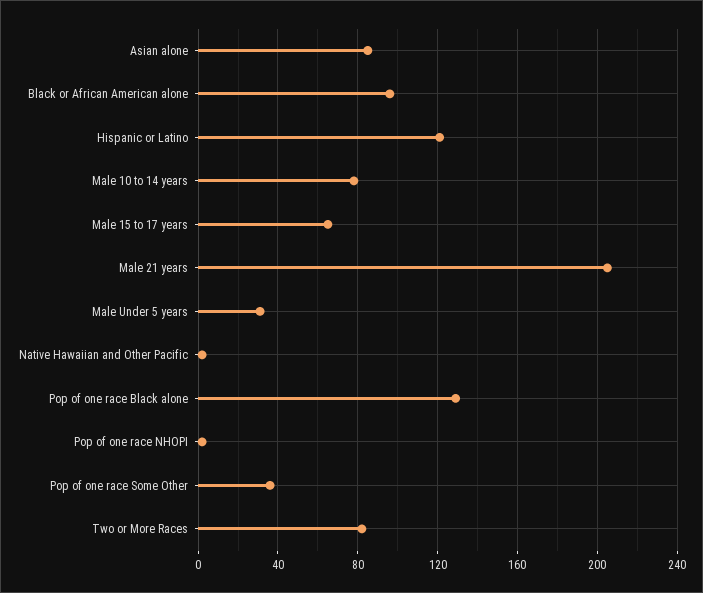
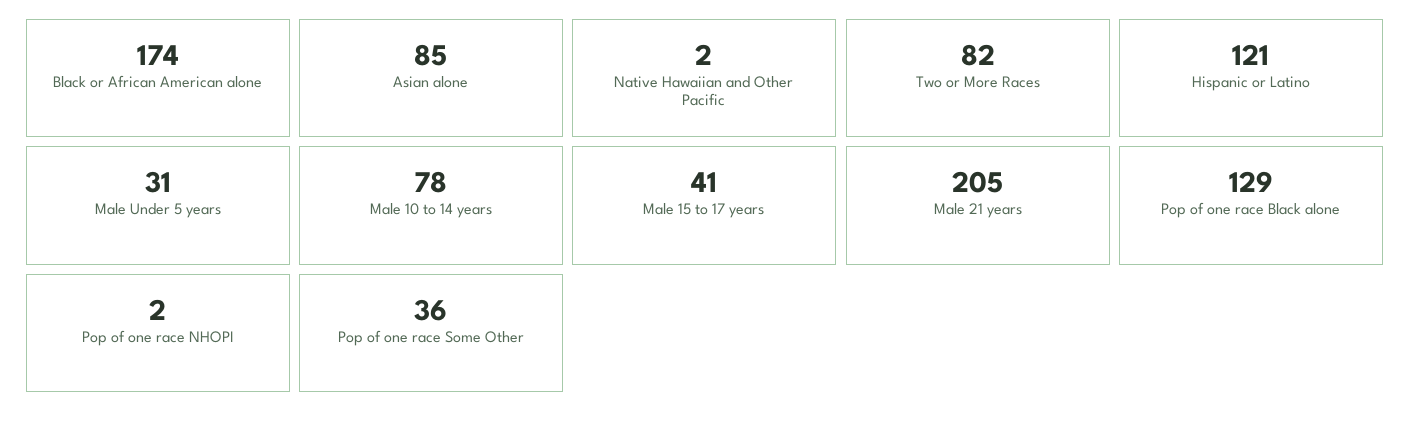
  {
    "Asian alone": 85,
-   "Black or African American alone": 95,
+   "Black or African American alone": 174,
    "Hispanic or Latino": 121,
    "Male 10 to 14 years": 78,
-   "Male 15 to 17 years": 65,
+   "Male 15 to 17 years": 41,
    "Male 21 years": 205,
    "Male Under 5 years": 31,
    "Native Hawaiian and Other Pacific": 2,
    "Pop of one race Black alone": 129,
    "Pop of one race NHOPI": 2,
    "Pop of one race Some Other": 36,
    "Two or More Races": 82
  }

